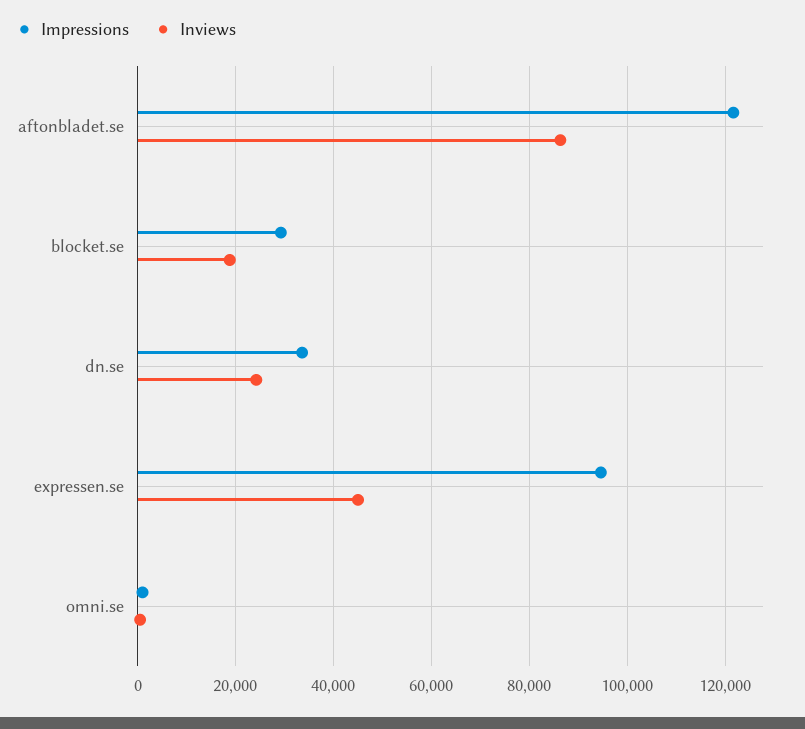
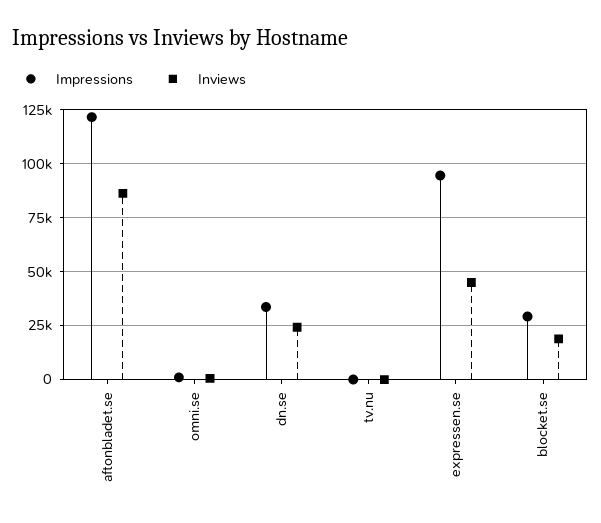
  {
    "Impressions": {
      "aftonbladet.se": 122000,
      "blocket.se": 30000,
      "dn.se": 34000,
      "expressen.se": 94000,
-     "omni.se": 2000
+     "omni.se": 2000,
+     "tv.nu": 0
    },
    "Inviews": {
      "aftonbladet.se": 86000,
      "blocket.se": 18000,
      "dn.se": 24000,
      "expressen.se": 46000,
-     "omni.se": 0
+     "omni.se": 0,
+     "tv.nu": 0
    }
  }

